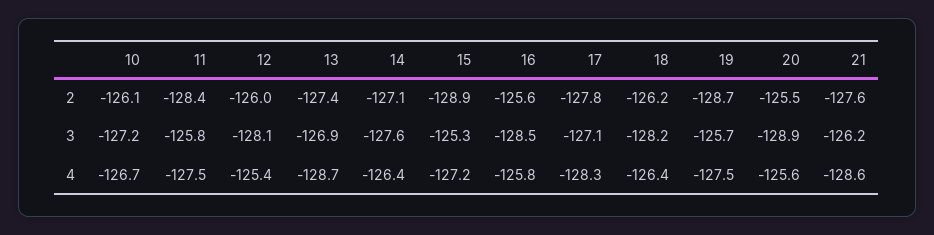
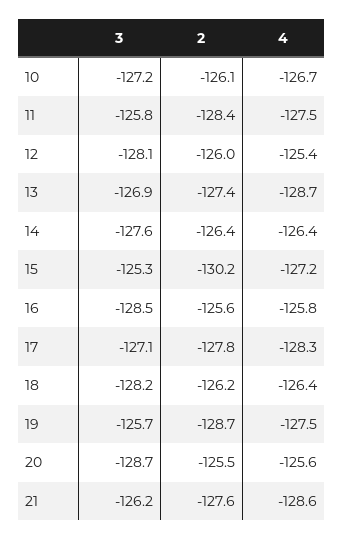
  {
    "10": {
      "2": -126.1,
      "3": -127.2,
      "4": -126.7
    },
    "11": {
      "2": -128.4,
      "3": -125.8,
      "4": -127.5
    },
    "12": {
      "2": -126,
      "3": -128.1,
      "4": -125.4
    },
    "13": {
      "2": -127.4,
      "3": -126.9,
      "4": -128.7
    },
    "14": {
-     "2": -127.1,
+     "2": -126.4,
      "3": -127.6,
      "4": -126.4
    },
    "15": {
-     "2": -128.9,
+     "2": -130.2,
      "3": -125.3,
      "4": -127.2
    },
    "16": {
      "2": -125.6,
      "3": -128.5,
      "4": -125.8
    },
    "17": {
      "2": -127.8,
      "3": -127.1,
      "4": -128.3
    },
    "18": {
      "2": -126.2,
      "3": -128.2,
      "4": -126.4
    },
    "19": {
      "2": -128.7,
      "3": -125.7,
      "4": -127.5
    },
    "20": {
      "2": -125.5,
-     "3": -128.9,
+     "3": -128.7,
      "4": -125.6
    },
    "21": {
      "2": -127.6,
      "3": -126.2,
      "4": -128.6
    }
  }

